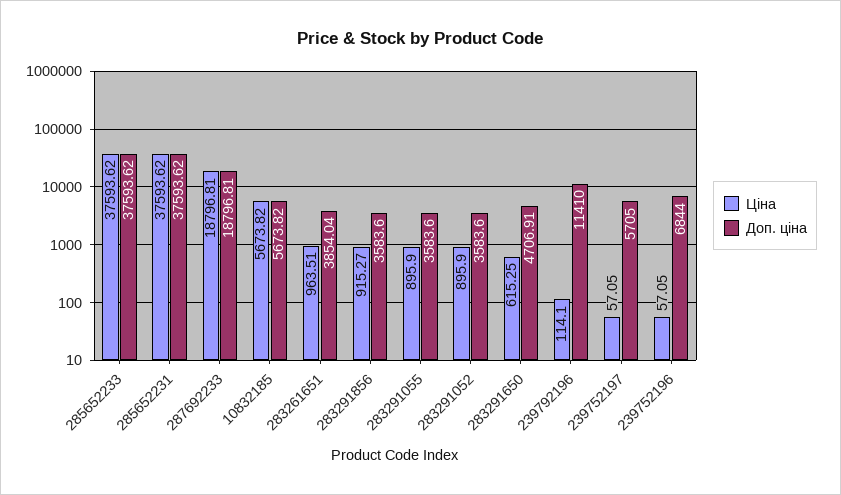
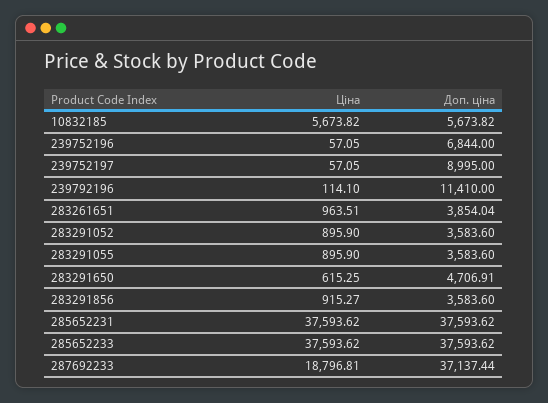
  {
    "Ціна": {
      "285652233": 37593.62,
      "285652231": 37593.62,
      "287692233": 18796.81,
      "10832185": 5673.82,
      "283261651": 963.51,
      "283291856": 915.27,
      "283291055": 895.9,
      "283291052": 895.9,
      "283291650": 615.25,
      "239792196": 114.1,
      "239752197": 57.05,
      "239752196": 57.05
    },
    "Доп. ціна": {
      "285652233": 37593.62,
      "285652231": 37593.62,
-     "287692233": 18796.81,
+     "287692233": 37137.44,
      "10832185": 5673.82,
      "283261651": 3854.04,
      "283291856": 3583.6,
      "283291055": 3583.6,
      "283291052": 3583.6,
      "283291650": 4706.91,
      "239792196": 11410,
-     "239752197": 5705,
+     "239752197": 8995,
      "239752196": 6844
    }
  }

